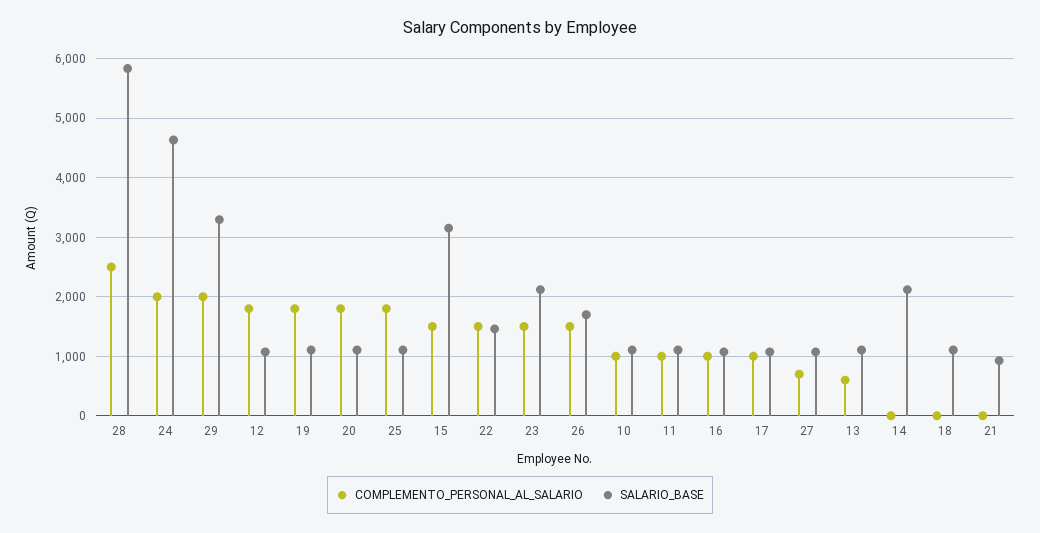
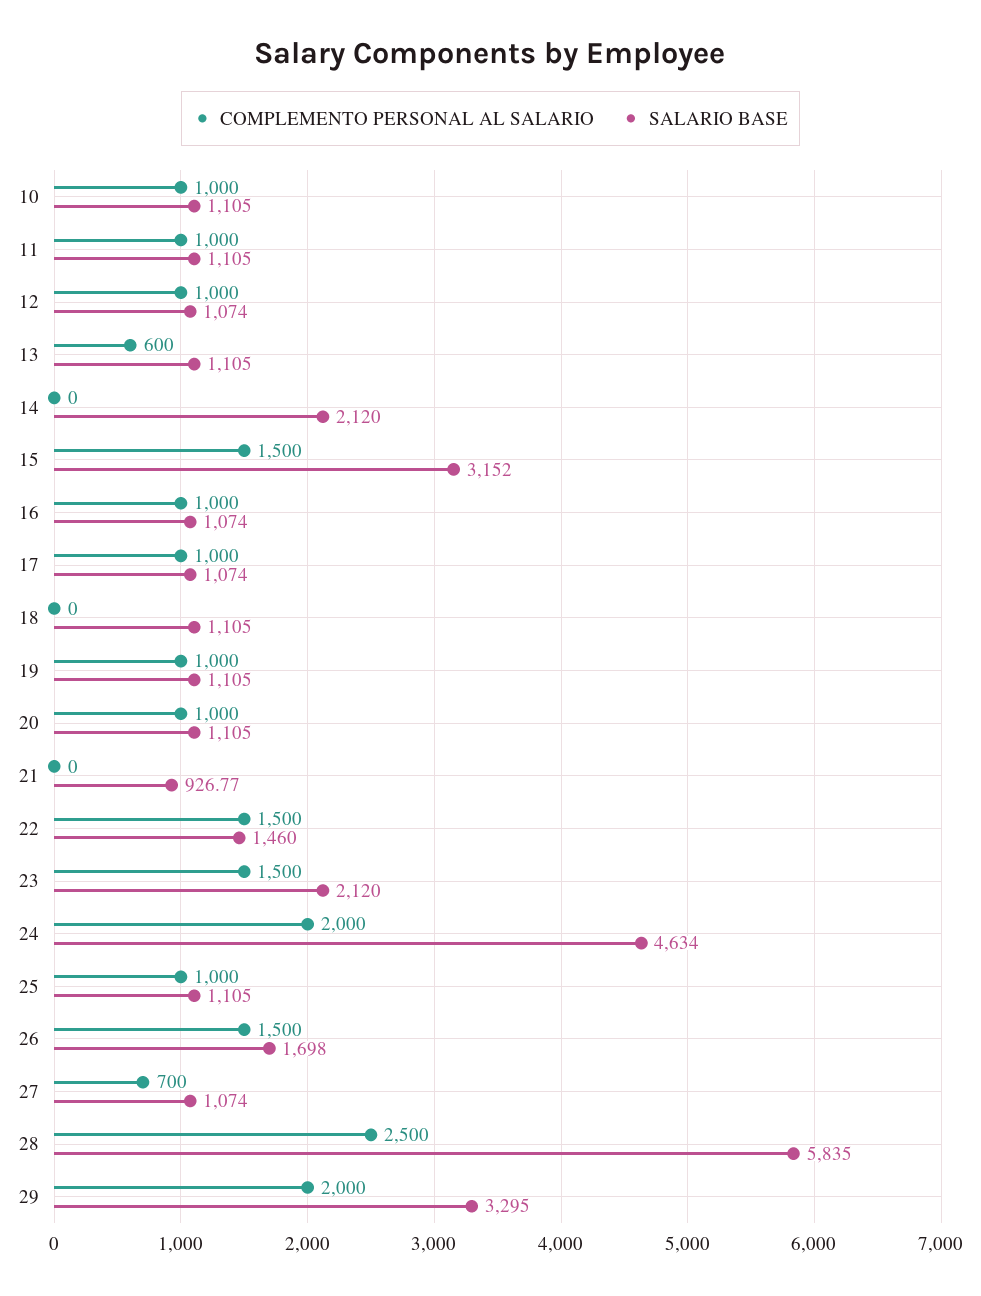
  {
    "COMPLEMENTO_PERSONAL_AL_SALARIO": {
      "28": 2500,
      "24": 2000,
      "29": 2000,
-     "12": 1800,
+     "12": 1000,
-     "19": 1800,
+     "19": 1000,
-     "20": 1800,
+     "20": 1000,
-     "25": 1800,
+     "25": 1000,
      "15": 1500,
      "22": 1500,
      "23": 1500,
      "26": 1500,
      "10": 1000,
      "11": 1000,
      "16": 1000,
      "17": 1000,
      "27": 700,
      "13": 600,
      "14": 0,
      "18": 0,
      "21": 0
    },
    "SALARIO_BASE": {
      "28": 5835,
      "24": 4634,
      "29": 3295,
      "12": 1074,
      "19": 1105,
      "20": 1105,
      "25": 1105,
      "15": 3152,
      "22": 1460,
      "23": 2120,
      "26": 1698,
      "10": 1105,
      "11": 1105,
      "16": 1074,
      "17": 1074,
      "27": 1074,
      "13": 1105,
      "14": 2120,
      "18": 1105,
      "21": 926.77
    }
  }

